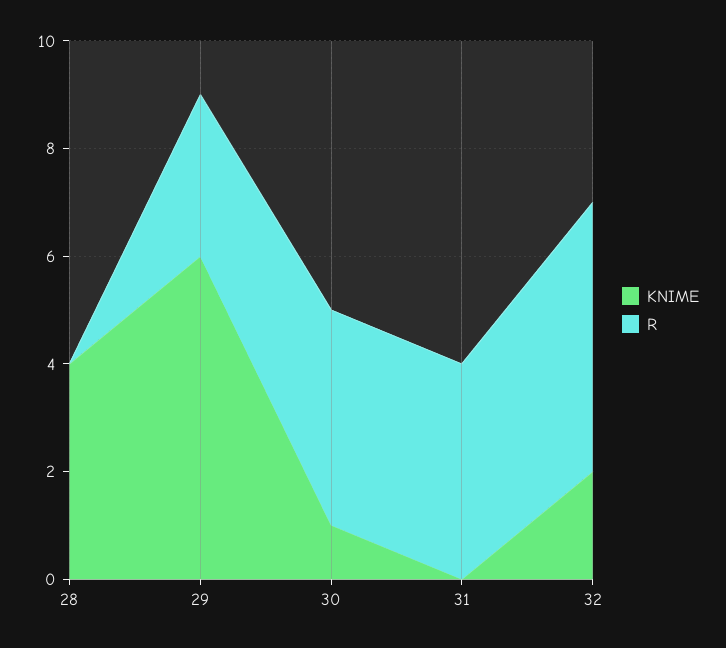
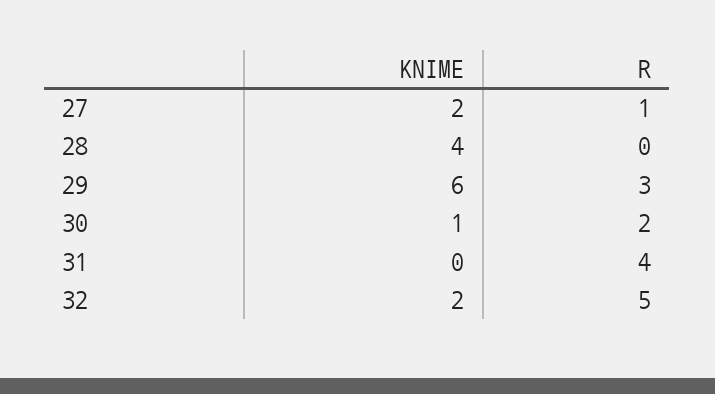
  {
    "KNIME": {
      "28": 4,
      "29": 6,
      "30": 1,
      "31": 0,
-     "32": 2
+     "32": 2,
+     "27": 2
    },
    "R": {
      "28": 0,
      "29": 3,
-     "30": 4,
+     "30": 2,
      "31": 4,
-     "32": 5
+     "32": 5,
+     "27": 1
    }
  }

